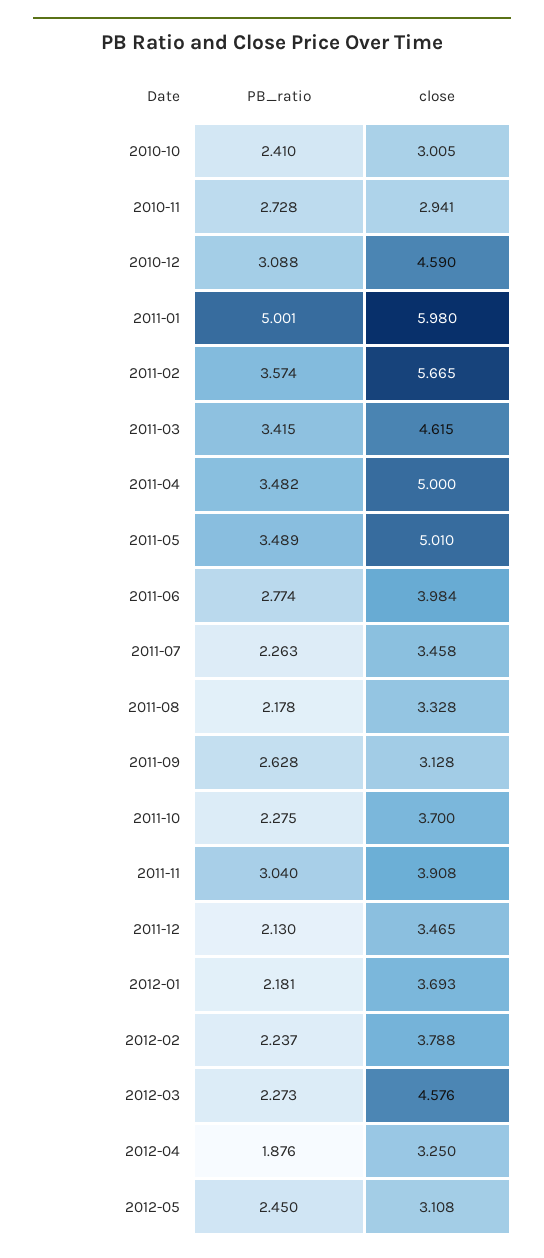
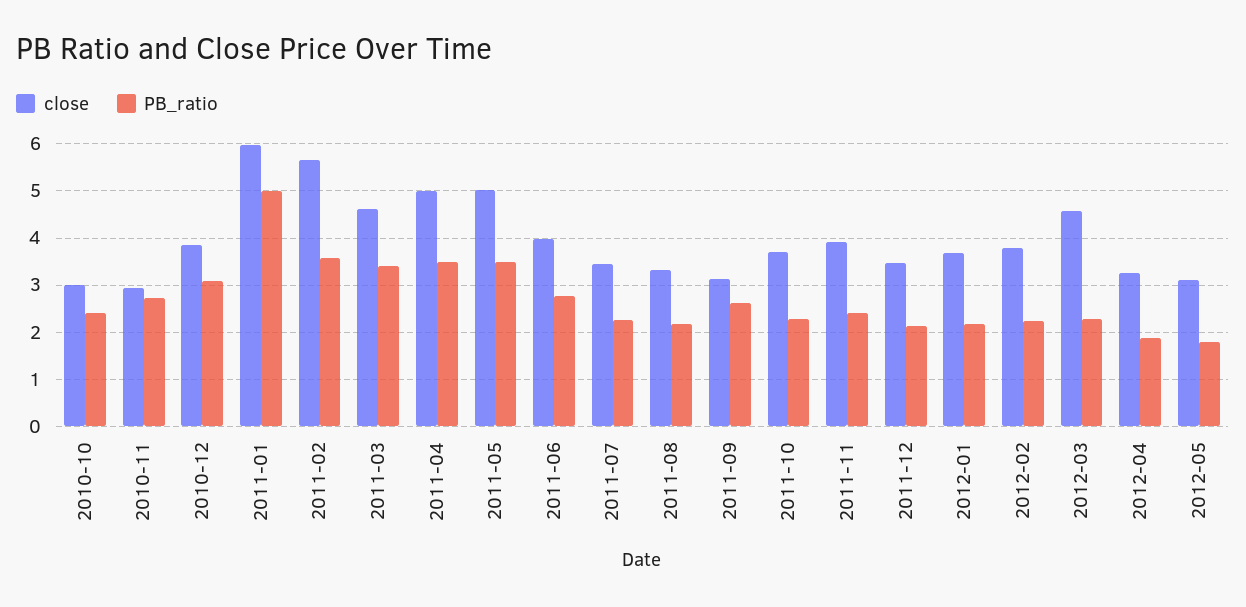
  {
    "PB_ratio": {
      "2010-10": 2.41,
      "2010-11": 2.728,
      "2010-12": 3.088,
      "2011-01": 5.001,
      "2011-02": 3.574,
      "2011-03": 3.415,
      "2011-04": 3.482,
      "2011-05": 3.489,
      "2011-06": 2.774,
      "2011-07": 2.263,
      "2011-08": 2.178,
      "2011-09": 2.628,
      "2011-10": 2.275,
-     "2011-11": 3.04,
+     "2011-11": 2.4,
      "2011-12": 2.13,
      "2012-01": 2.181,
      "2012-02": 2.237,
      "2012-03": 2.273,
      "2012-04": 1.876,
-     "2012-05": 2.45
+     "2012-05": 1.8
    },
    "close": {
      "2010-10": 3.005,
      "2010-11": 2.941,
-     "2010-12": 4.59,
+     "2010-12": 3.8,
      "2011-01": 5.98,
      "2011-02": 5.665,
      "2011-03": 4.615,
      "2011-04": 5,
      "2011-05": 5.01,
      "2011-06": 3.984,
      "2011-07": 3.458,
      "2011-08": 3.328,
      "2011-09": 3.128,
      "2011-10": 3.7,
      "2011-11": 3.908,
      "2011-12": 3.465,
      "2012-01": 3.693,
      "2012-02": 3.788,
      "2012-03": 4.576,
      "2012-04": 3.25,
      "2012-05": 3.108
    }
  }

